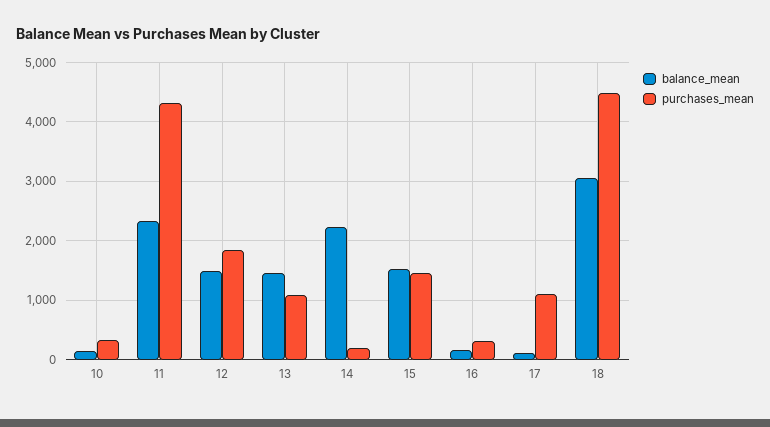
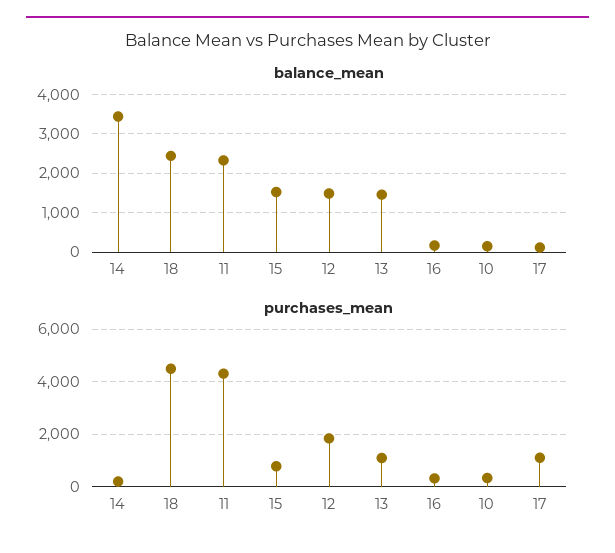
  {
    "balance_mean": {
      "10": 200,
      "11": 2400,
      "12": 1400,
      "13": 1400,
-     "14": 2200,
+     "14": 3400,
      "15": 1600,
      "16": 200,
      "17": 200,
-     "18": 3000
+     "18": 2400
    },
    "purchases_mean": {
      "10": 400,
      "11": 4400,
      "12": 1800,
      "13": 1000,
      "14": 200,
-     "15": 1400,
+     "15": 750,
      "16": 400,
      "17": 1200,
      "18": 4400
    }
  }

